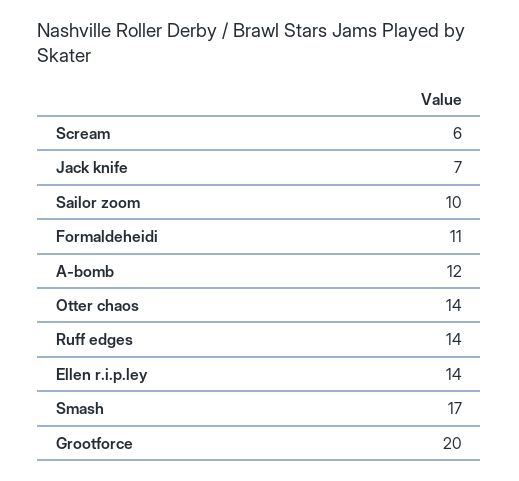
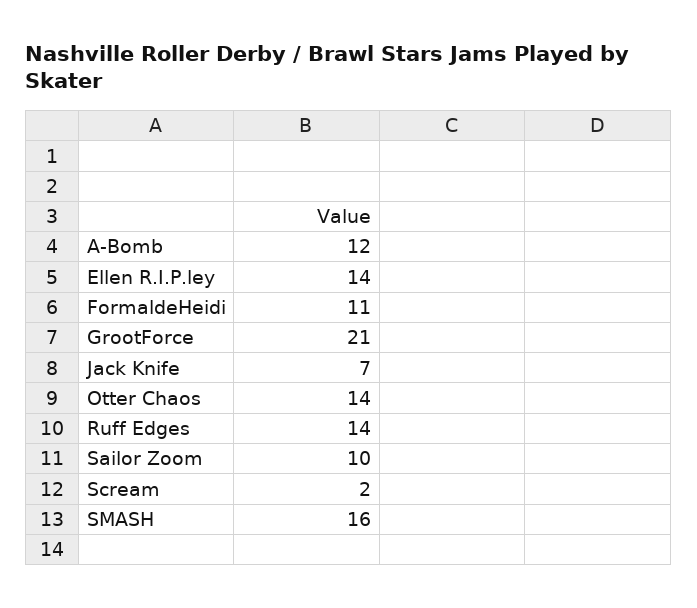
  {
-   "Scream": 6,
+   "Scream": 2,
    "Jack knife": 7,
    "Sailor zoom": 10,
    "Formaldeheidi": 11,
    "A-bomb": 12,
    "Otter chaos": 14,
    "Ruff edges": 14,
    "Ellen r.i.p.ley": 14,
-   "Smash": 17,
+   "Smash": 16,
-   "Grootforce": 20
+   "Grootforce": 21
  }

